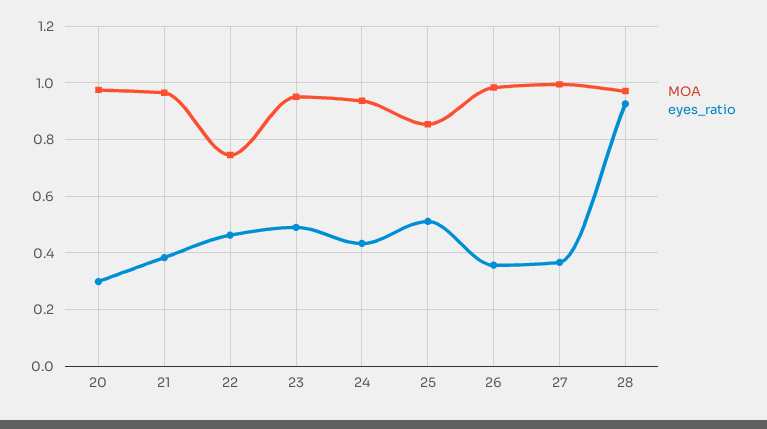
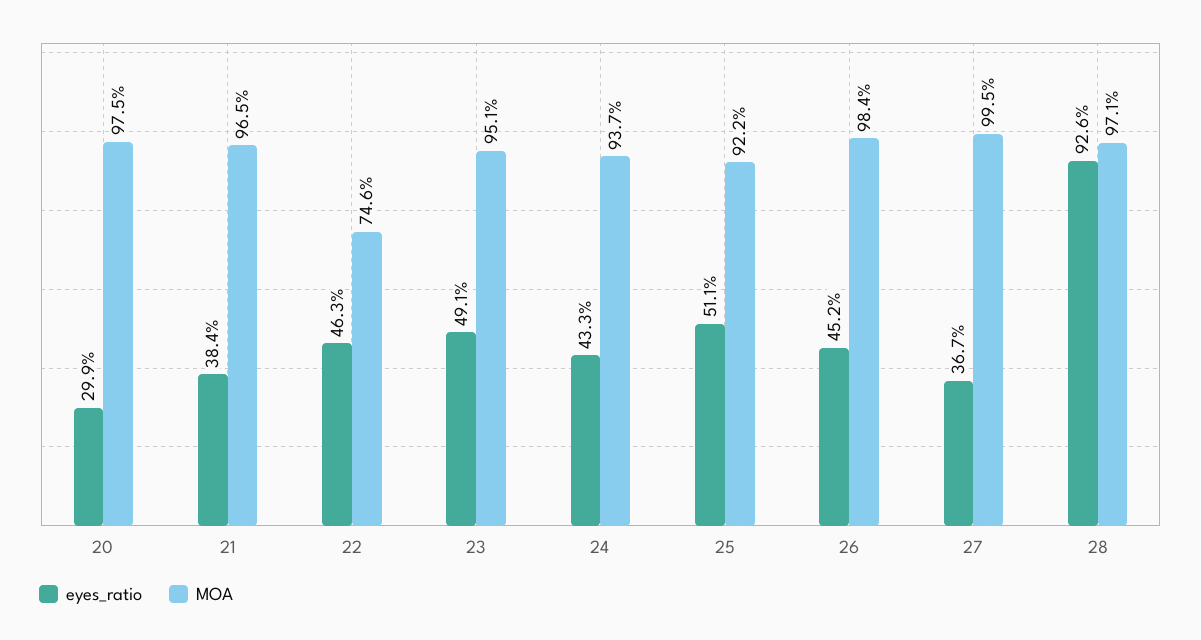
  {
    "MOA": {
      "20": 0.975,
      "21": 0.965,
      "22": 0.746,
      "23": 0.951,
      "24": 0.937,
-     "25": 0.85,
+     "25": 0.922,
      "26": 0.984,
      "27": 0.995,
      "28": 0.971
    },
    "eyes_ratio": {
      "20": 0.299,
      "21": 0.384,
      "22": 0.463,
      "23": 0.491,
      "24": 0.433,
      "25": 0.511,
-     "26": 0.35,
+     "26": 0.452,
      "27": 0.367,
      "28": 0.926
    }
  }

